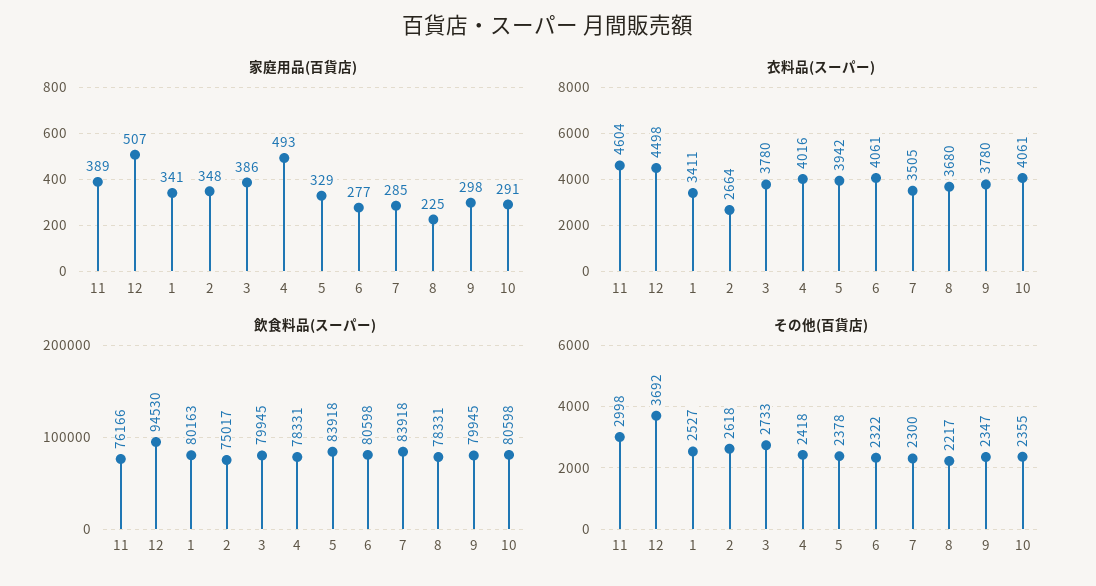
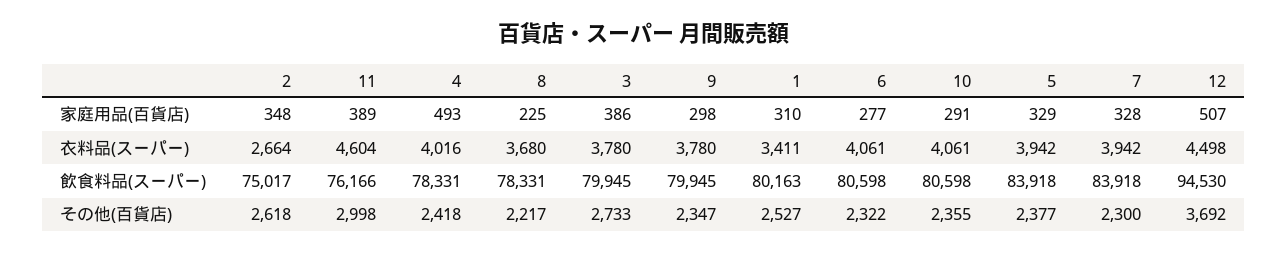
  {
    "家庭用品(百貨店)": {
      "11": 389,
      "12": 507,
-     "1": 341,
+     "1": 310,
      "2": 348,
      "3": 386,
      "4": 493,
      "5": 329,
      "6": 277,
-     "7": 285,
+     "7": 328,
      "8": 225,
      "9": 298,
      "10": 291
    },
    "衣料品(スーパー)": {
      "11": 4604,
      "12": 4498,
      "1": 3411,
      "2": 2664,
      "3": 3780,
      "4": 4016,
      "5": 3942,
      "6": 4061,
-     "7": 3505,
+     "7": 3942,
      "8": 3680,
      "9": 3780,
      "10": 4061
    },
    "飲食料品(スーパー)": {
      "11": 76166,
      "12": 94530,
      "1": 80163,
      "2": 75017,
      "3": 79945,
      "4": 78331,
      "5": 83918,
      "6": 80598,
      "7": 83918,
      "8": 78331,
      "9": 79945,
      "10": 80598
    },
    "その他(百貨店)": {
      "11": 2998,
      "12": 3692,
      "1": 2527,
      "2": 2618,
      "3": 2733,
      "4": 2418,
-     "5": 2378,
+     "5": 2377,
      "6": 2322,
      "7": 2300,
      "8": 2217,
      "9": 2347,
      "10": 2355
    }
  }

